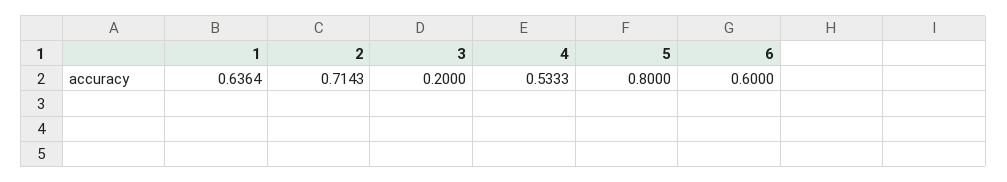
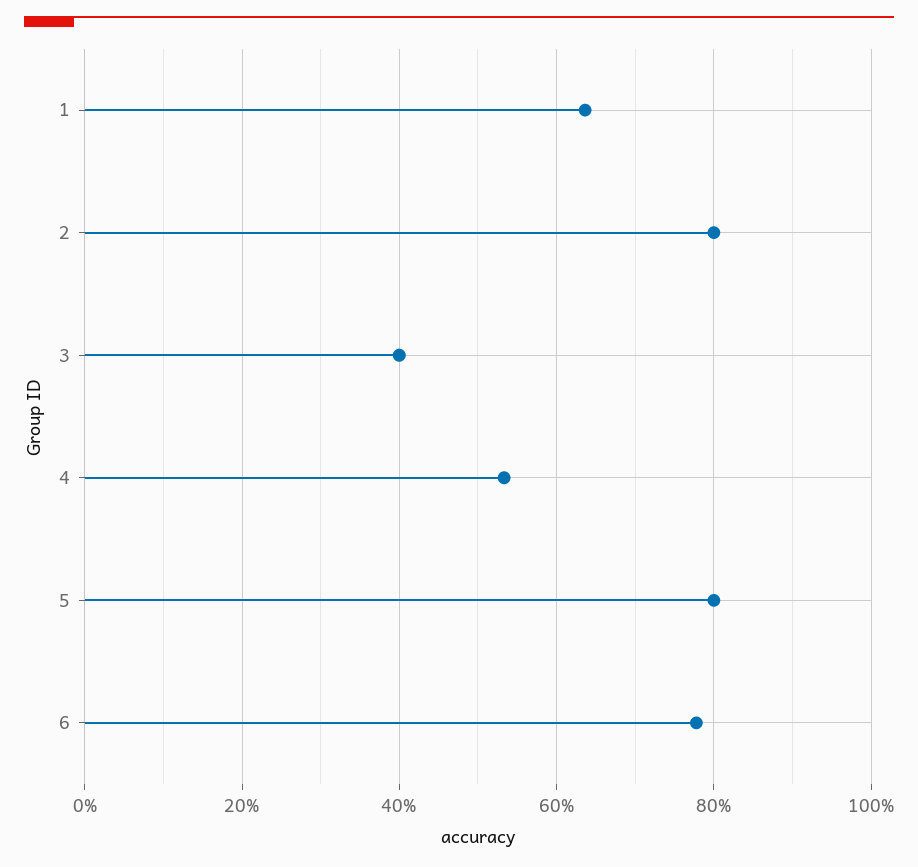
  {
    "1": 0.6364,
-   "2": 0.7143,
+   "2": 0.8,
-   "3": 0.2,
+   "3": 0.4,
    "4": 0.5333,
    "5": 0.8,
-   "6": 0.6
+   "6": 0.78
  }

